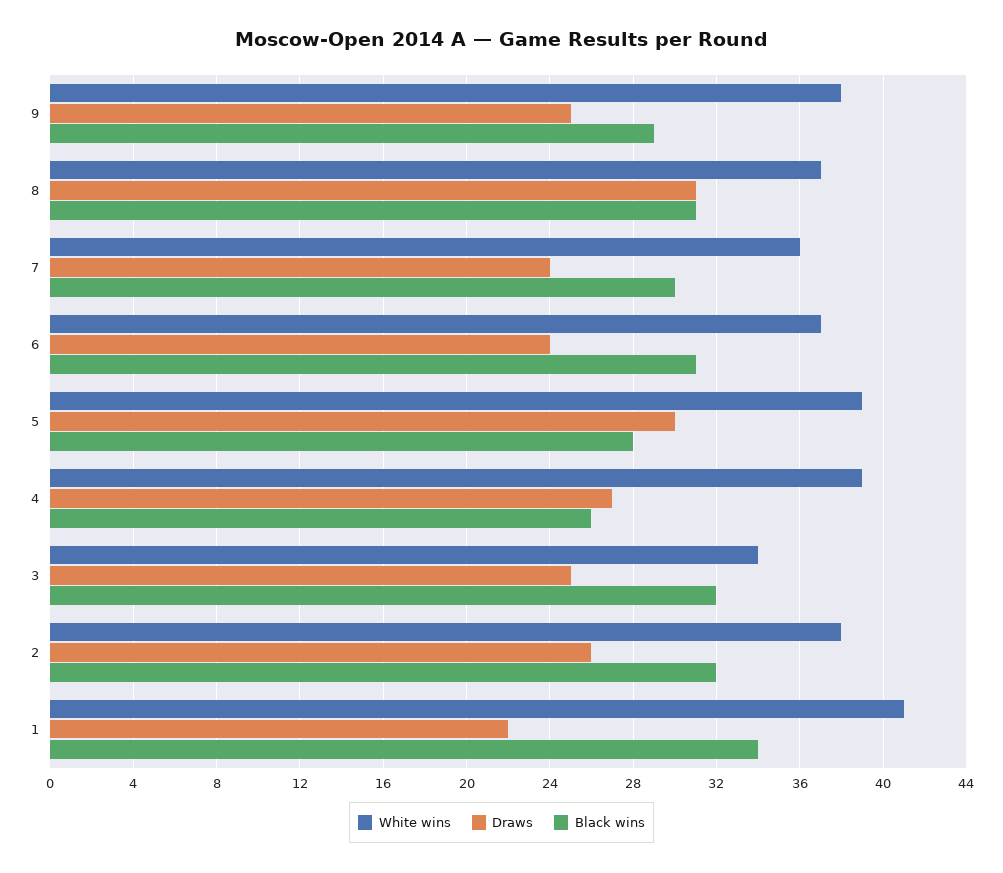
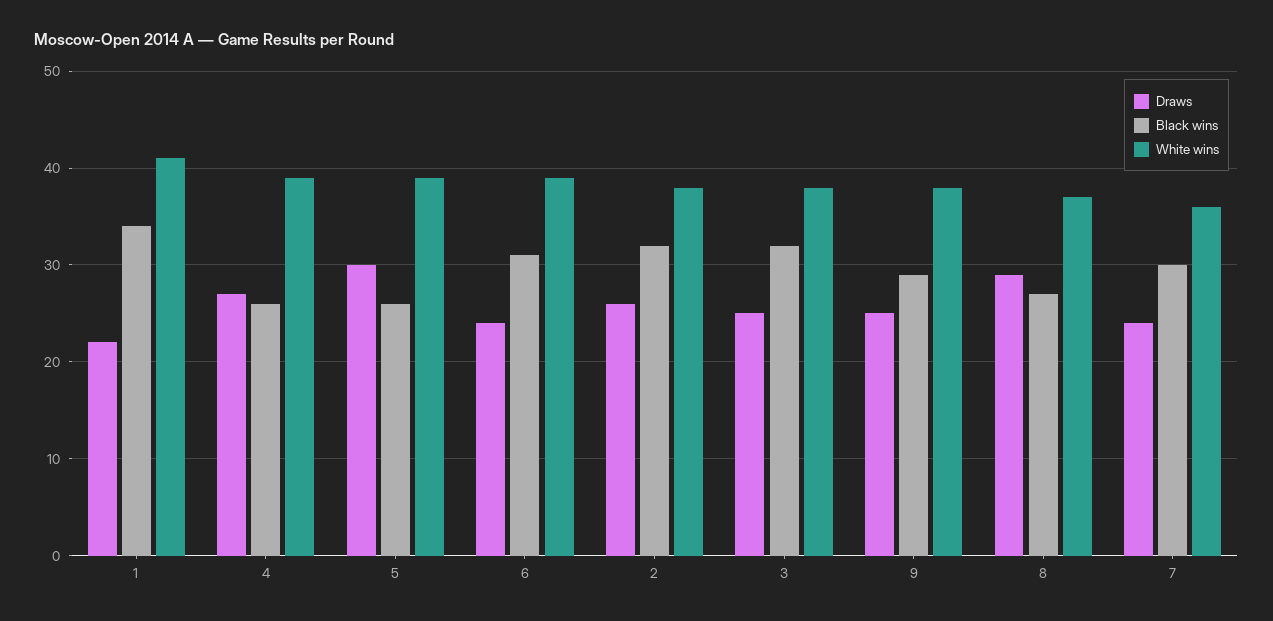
  {
    "White wins": {
      "9": 38,
      "8": 37,
      "7": 36,
-     "6": 37,
+     "6": 39,
      "5": 39,
      "4": 39,
-     "3": 34,
+     "3": 38,
      "2": 38,
      "1": 41
    },
    "Draws": {
      "9": 25,
-     "8": 31,
+     "8": 29,
      "7": 24,
      "6": 24,
      "5": 30,
      "4": 27,
      "3": 25,
      "2": 26,
      "1": 22
    },
    "Black wins": {
      "9": 29,
-     "8": 31,
+     "8": 27,
      "7": 30,
      "6": 31,
-     "5": 28,
+     "5": 26,
      "4": 26,
      "3": 32,
      "2": 32,
      "1": 34
    }
  }

